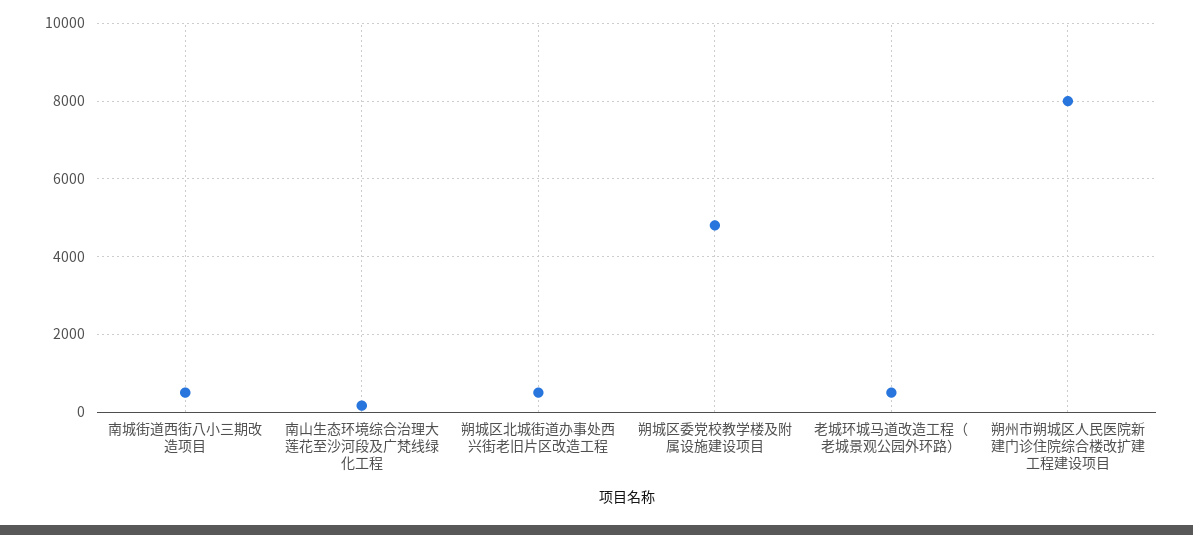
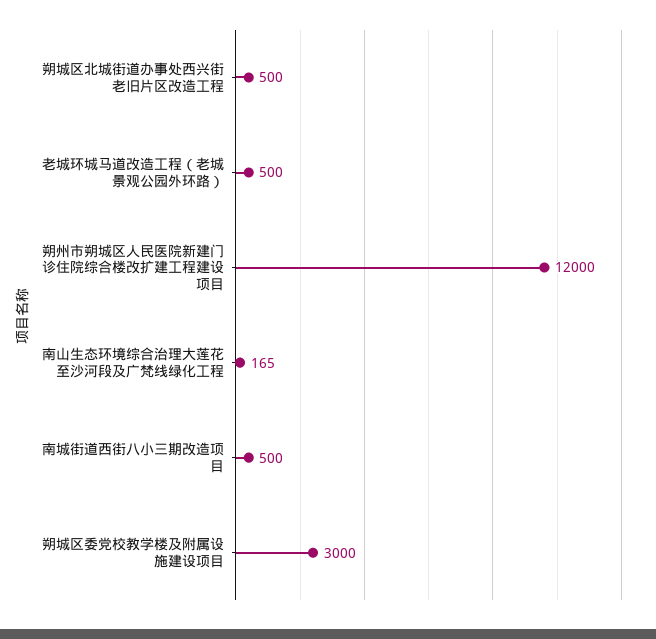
  {
    "南城街道西街八小三期改造项目": 500,
    "南山生态环境综合治理大莲花至沙河段及广梵线绿化工程": 165,
    "朔城区北城街道办事处西兴街老旧片区改造工程": 500,
-   "朔城区委党校教学楼及附属设施建设项目": 4800,
+   "朔城区委党校教学楼及附属设施建设项目": 3000,
    "老城环城马道改造工程（老城景观公园外环路）": 500,
-   "朔州市朔城区人民医院新建门诊住院综合楼改扩建工程建设项目": 8000
+   "朔州市朔城区人民医院新建门诊住院综合楼改扩建工程建设项目": 12000
  }

